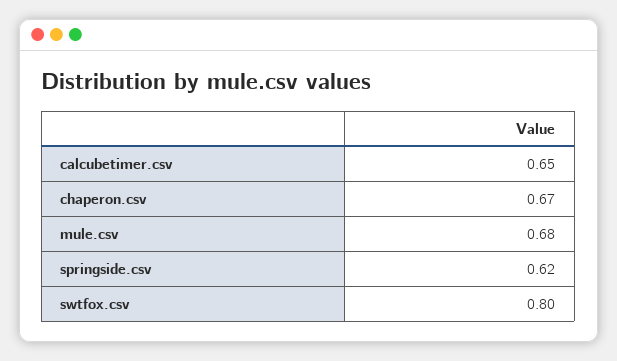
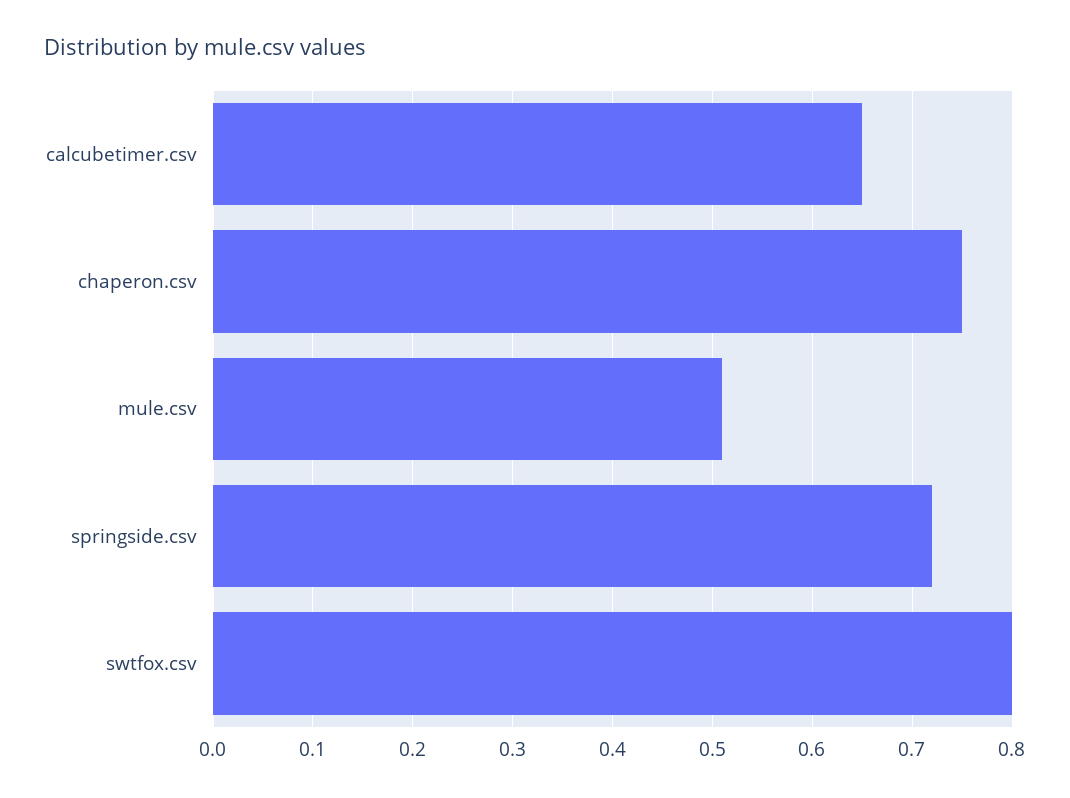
  {
    "calcubetimer.csv": 0.65,
-   "chaperon.csv": 0.67,
+   "chaperon.csv": 0.75,
-   "mule.csv": 0.68,
+   "mule.csv": 0.51,
-   "springside.csv": 0.62,
+   "springside.csv": 0.72,
    "swtfox.csv": 0.8
  }

